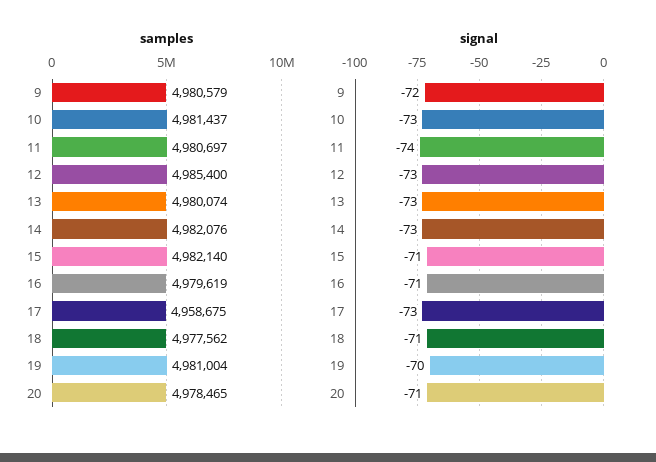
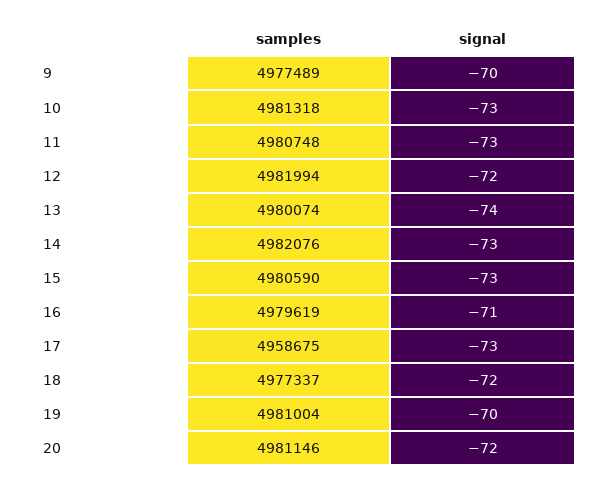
  {
    "samples": {
-     "9": 4980579,
+     "9": 4977489,
-     "10": 4981437,
+     "10": 4981318,
-     "11": 4980697,
+     "11": 4980748,
-     "12": 4985400,
+     "12": 4981994,
      "13": 4980074,
      "14": 4982076,
-     "15": 4982140,
+     "15": 4980590,
      "16": 4979619,
      "17": 4958675,
-     "18": 4977562,
+     "18": 4977337,
      "19": 4981004,
-     "20": 4978465
+     "20": 4981146
    },
    "signal": {
-     "9": -72,
+     "9": -70,
      "10": -73,
-     "11": -74,
+     "11": -73,
-     "12": -73,
+     "12": -72,
-     "13": -73,
+     "13": -74,
      "14": -73,
-     "15": -71,
+     "15": -73,
      "16": -71,
      "17": -73,
-     "18": -71,
+     "18": -72,
      "19": -70,
-     "20": -71
+     "20": -72
    }
  }

